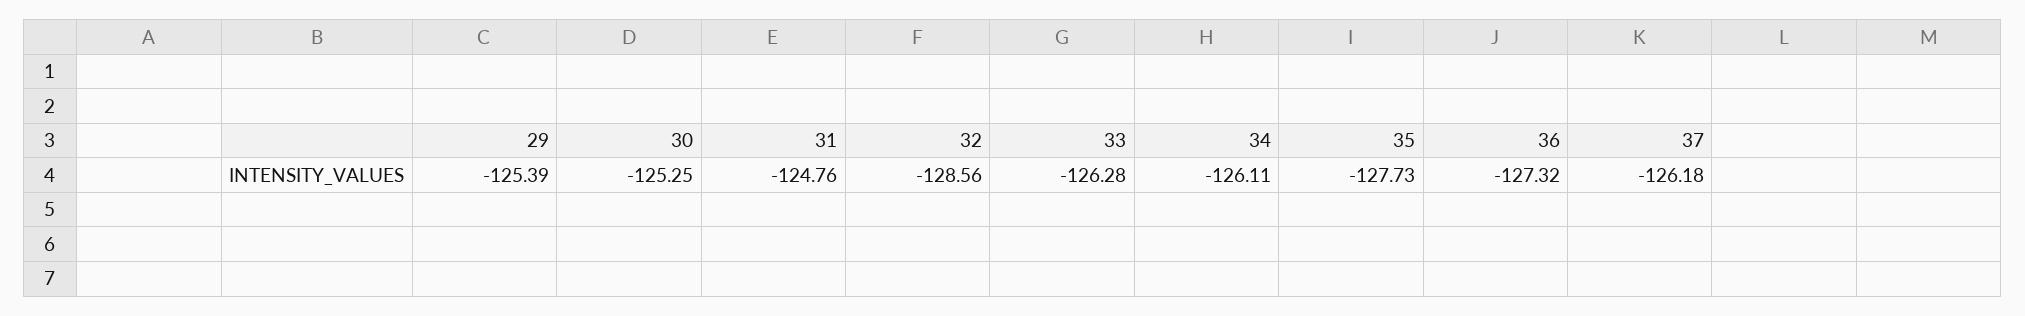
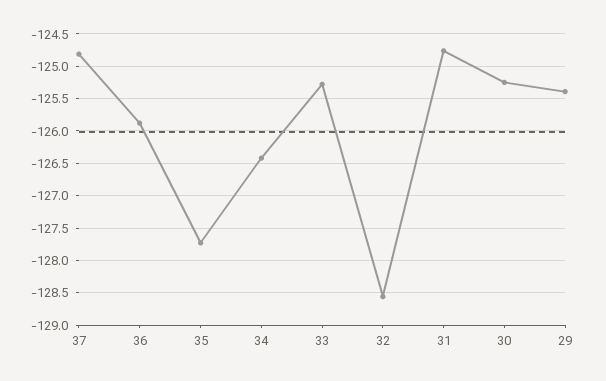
  {
    "29": -125.39,
    "30": -125.25,
    "31": -124.76,
    "32": -128.56,
-   "33": -126.28,
+   "33": -125.3,
-   "34": -126.11,
+   "34": -126.4,
    "35": -127.73,
-   "36": -127.32,
+   "36": -125.9,
-   "37": -126.18
+   "37": -124.8
  }

